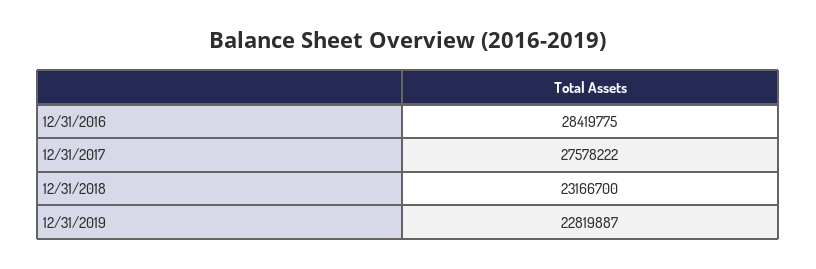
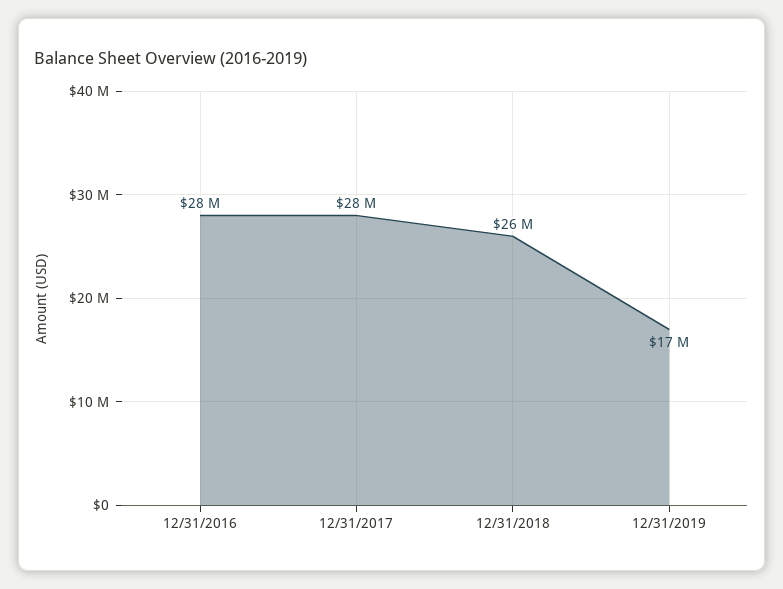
  {
    "12/31/2016": 28419775,
    "12/31/2017": 27578222,
-   "12/31/2018": 23166700,
+   "12/31/2018": 26000000,
-   "12/31/2019": 22819887
+   "12/31/2019": 17000000
  }

